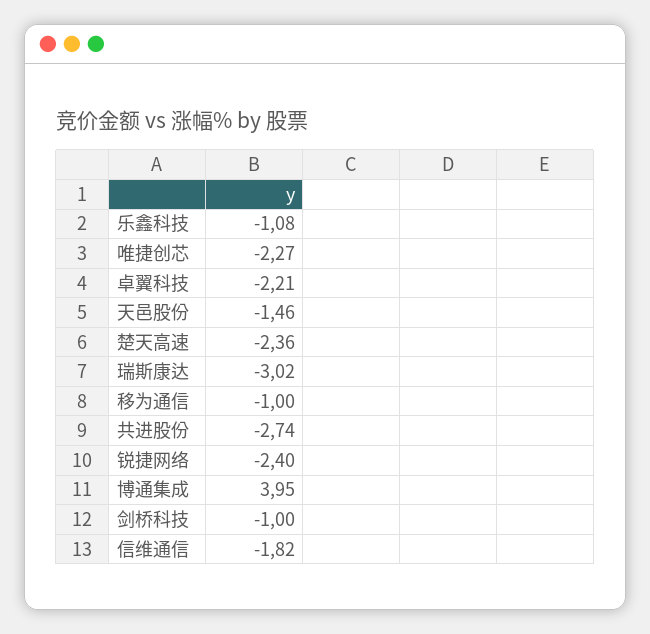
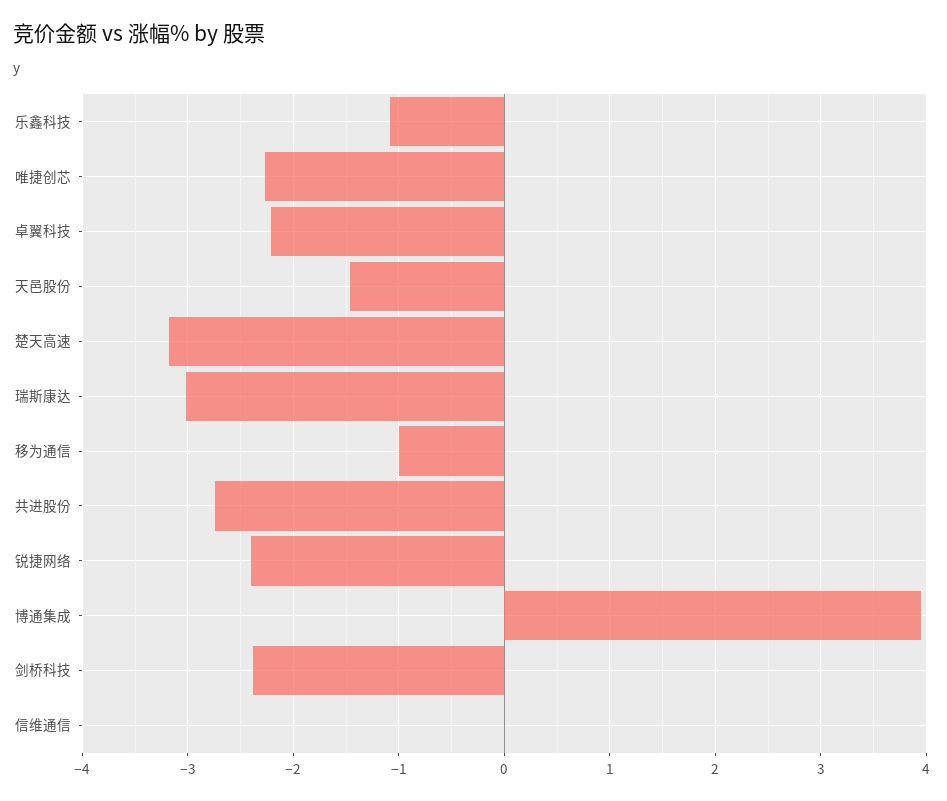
  {
    "乐鑫科技": -1.08,
    "唯捷创芯": -2.27,
    "卓翼科技": -2.21,
    "天邑股份": -1.46,
-   "楚天高速": -2.36,
+   "楚天高速": -3.2,
    "瑞斯康达": -3.02,
    "移为通信": -1,
    "共进股份": -2.74,
    "锐捷网络": -2.4,
    "博通集成": 3.95,
-   "剑桥科技": -1,
+   "剑桥科技": -2.4,
-   "信维通信": -1.82
+   "信维通信": 0
  }

